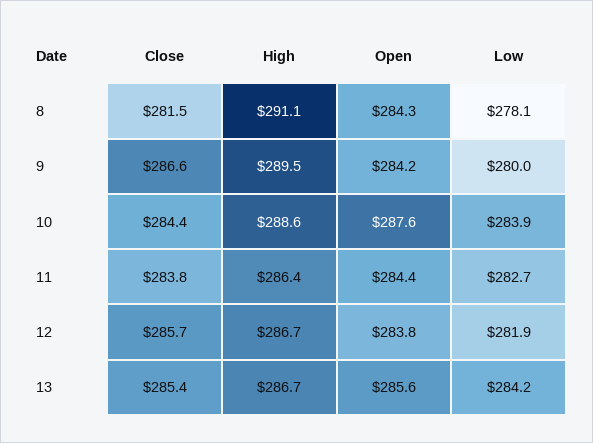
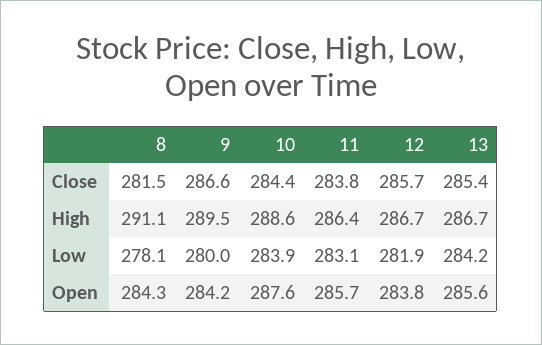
  {
    "Close": {
      "8": 281.5,
      "9": 286.6,
      "10": 284.4,
      "11": 283.8,
      "12": 285.7,
      "13": 285.4
    },
    "High": {
      "8": 291.1,
      "9": 289.5,
      "10": 288.6,
      "11": 286.4,
      "12": 286.7,
      "13": 286.7
    },
    "Open": {
      "8": 284.3,
      "9": 284.2,
      "10": 287.6,
-     "11": 284.4,
+     "11": 285.7,
      "12": 283.8,
      "13": 285.6
    },
    "Low": {
      "8": 278.1,
      "9": 280,
      "10": 283.9,
-     "11": 282.7,
+     "11": 283.1,
      "12": 281.9,
      "13": 284.2
    }
  }

